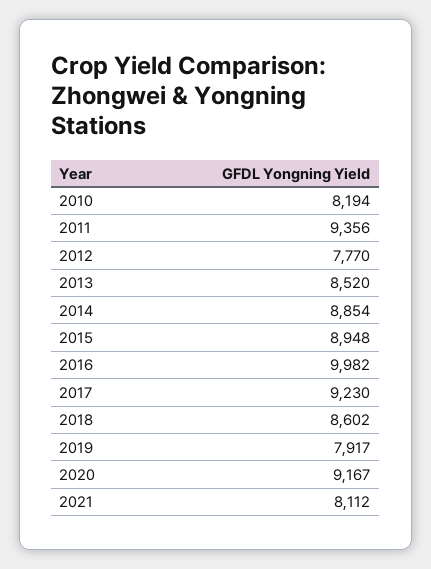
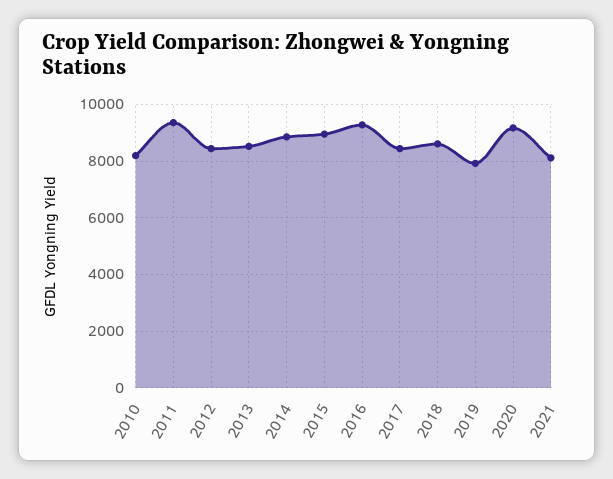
  {
    "2010": 8194,
    "2011": 9356,
-   "2012": 7770,
+   "2012": 8500,
    "2013": 8520,
    "2014": 8854,
    "2015": 8948,
-   "2016": 9982,
+   "2016": 9250,
-   "2017": 9230,
+   "2017": 8500,
    "2018": 8602,
    "2019": 7917,
    "2020": 9167,
    "2021": 8112
  }

